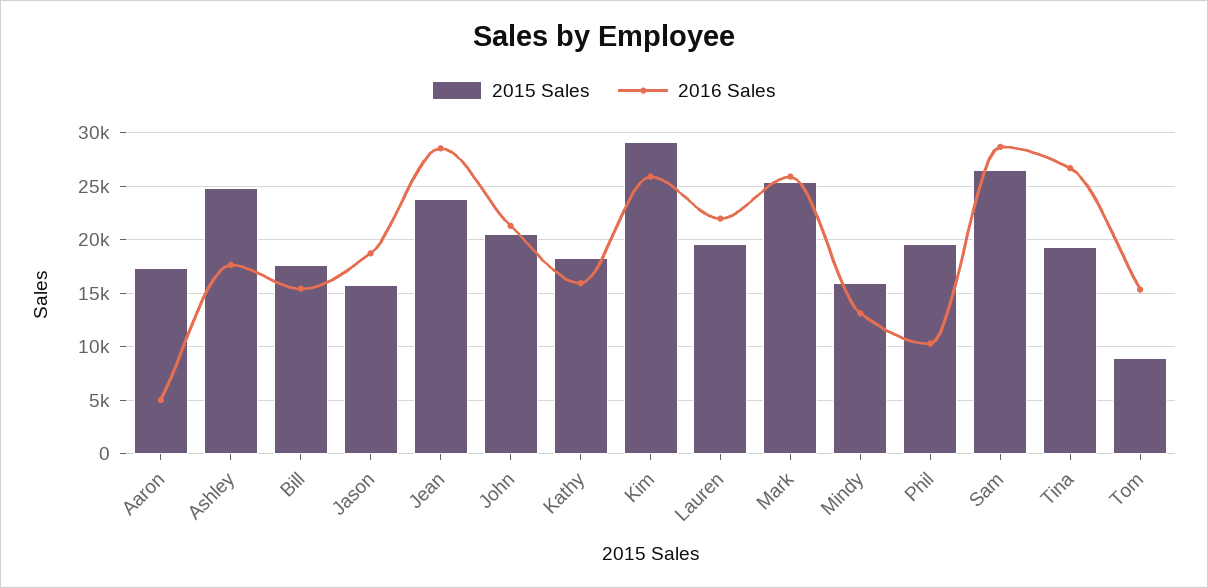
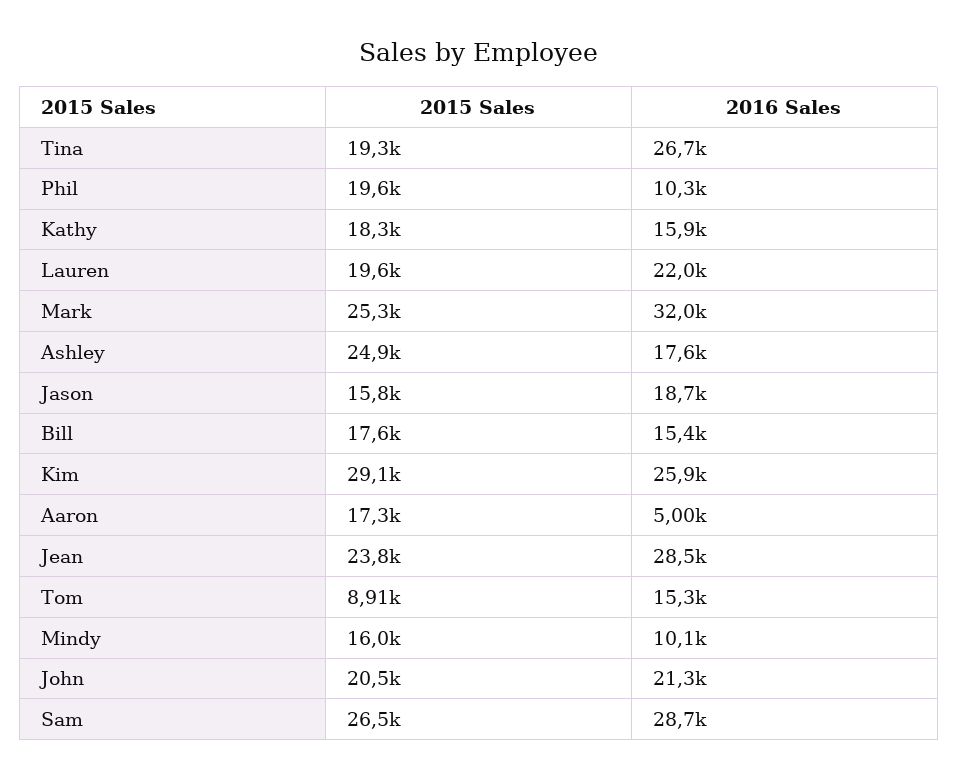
  {
    "2015 Sales": {
      "Aaron": 17300,
      "Ashley": 24900,
      "Bill": 17600,
      "Jason": 15800,
      "Jean": 23800,
      "John": 20500,
      "Kathy": 18300,
      "Kim": 29100,
      "Lauren": 19600,
      "Mark": 25300,
      "Mindy": 16000,
      "Phil": 19600,
      "Sam": 26500,
      "Tina": 19300,
      "Tom": 8910
    },
    "2016 Sales": {
      "Aaron": 5000,
      "Ashley": 17600,
      "Bill": 15400,
      "Jason": 18700,
      "Jean": 28500,
      "John": 21300,
      "Kathy": 15900,
      "Kim": 25900,
      "Lauren": 22000,
-     "Mark": 26000,
+     "Mark": 32000,
-     "Mindy": 13000,
+     "Mindy": 10100,
      "Phil": 10300,
      "Sam": 28700,
      "Tina": 26700,
      "Tom": 15300
    }
  }

